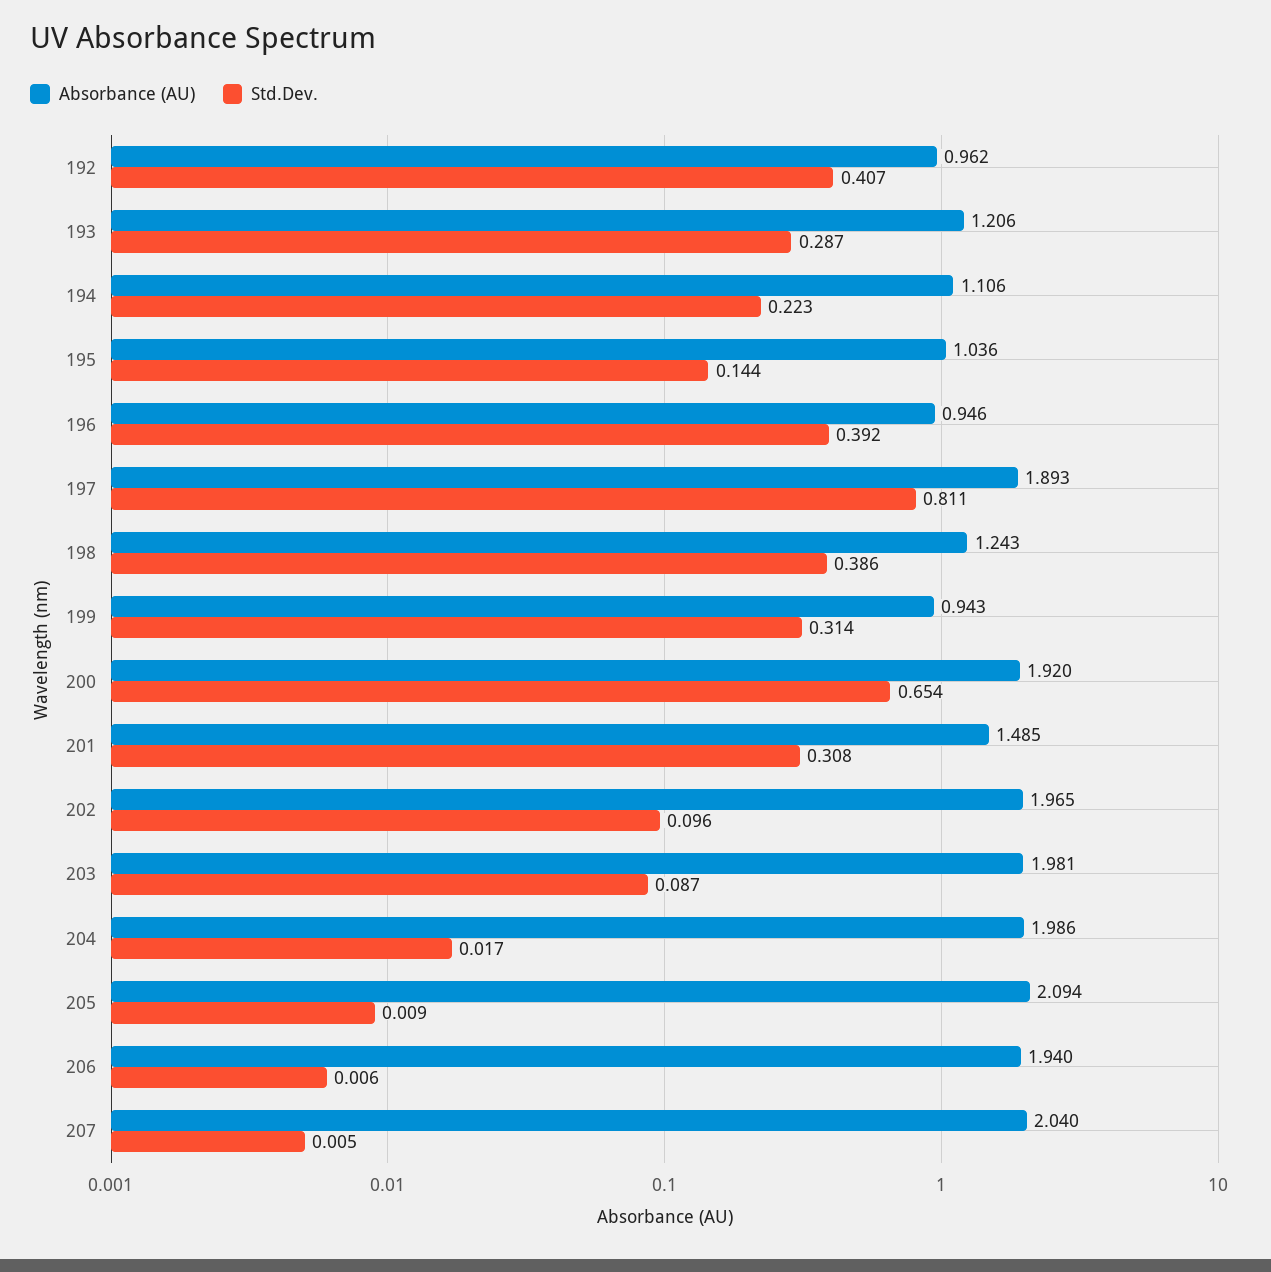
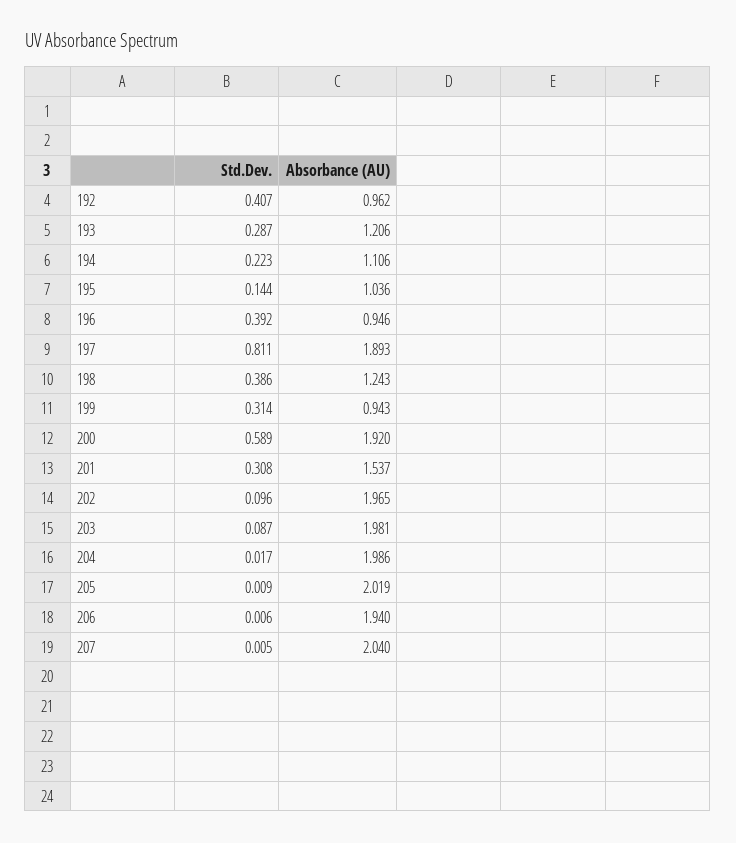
  {
    "Absorbance (AU)": {
      "192": 0.962,
      "193": 1.206,
      "194": 1.106,
      "195": 1.036,
      "196": 0.946,
      "197": 1.893,
      "198": 1.243,
      "199": 0.943,
      "200": 1.92,
-     "201": 1.485,
+     "201": 1.537,
      "202": 1.965,
      "203": 1.981,
      "204": 1.986,
-     "205": 2.094,
+     "205": 2.019,
      "206": 1.94,
      "207": 2.04
    },
    "Std.Dev.": {
      "192": 0.407,
      "193": 0.287,
      "194": 0.223,
      "195": 0.144,
      "196": 0.392,
      "197": 0.811,
      "198": 0.386,
      "199": 0.314,
-     "200": 0.654,
+     "200": 0.589,
      "201": 0.308,
      "202": 0.096,
      "203": 0.087,
      "204": 0.017,
      "205": 0.009,
      "206": 0.006,
      "207": 0.005
    }
  }

